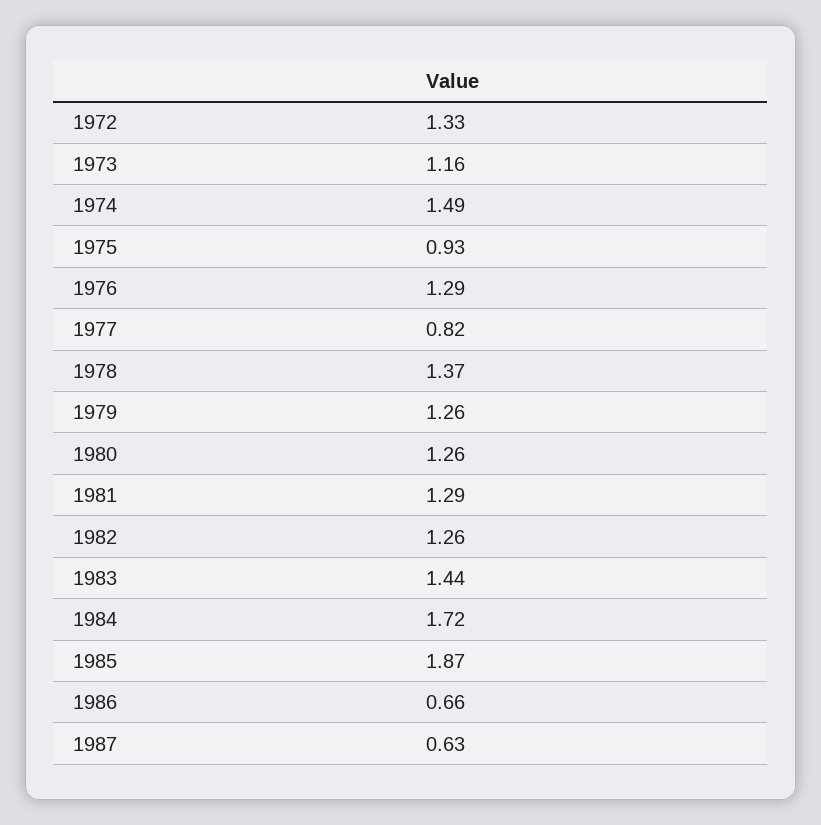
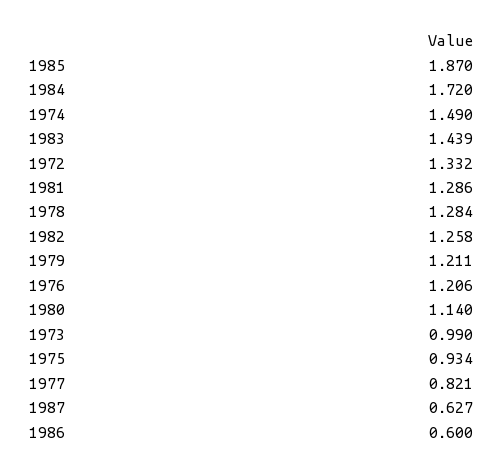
  {
    "1972": 1.332,
-   "1973": 1.16,
+   "1973": 0.99,
    "1974": 1.49,
    "1975": 0.934,
-   "1976": 1.29,
+   "1976": 1.206,
    "1977": 0.821,
-   "1978": 1.37,
+   "1978": 1.284,
-   "1979": 1.26,
+   "1979": 1.211,
-   "1980": 1.26,
+   "1980": 1.14,
    "1981": 1.286,
    "1982": 1.258,
    "1983": 1.439,
    "1984": 1.72,
    "1985": 1.87,
-   "1986": 0.66,
+   "1986": 0.6,
    "1987": 0.627
  }

